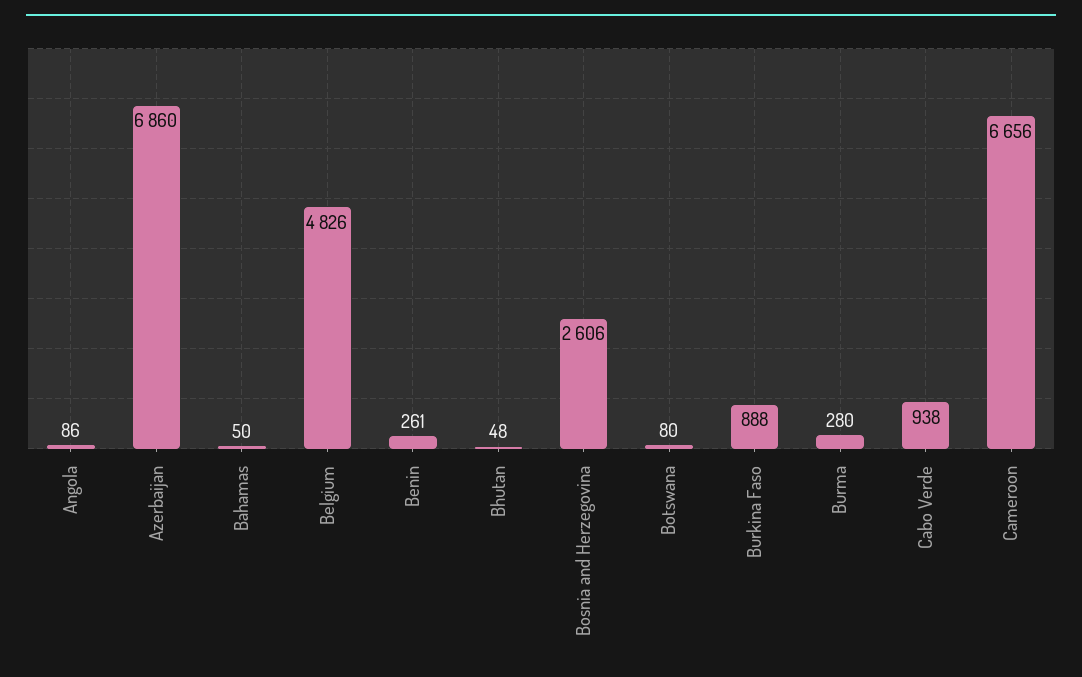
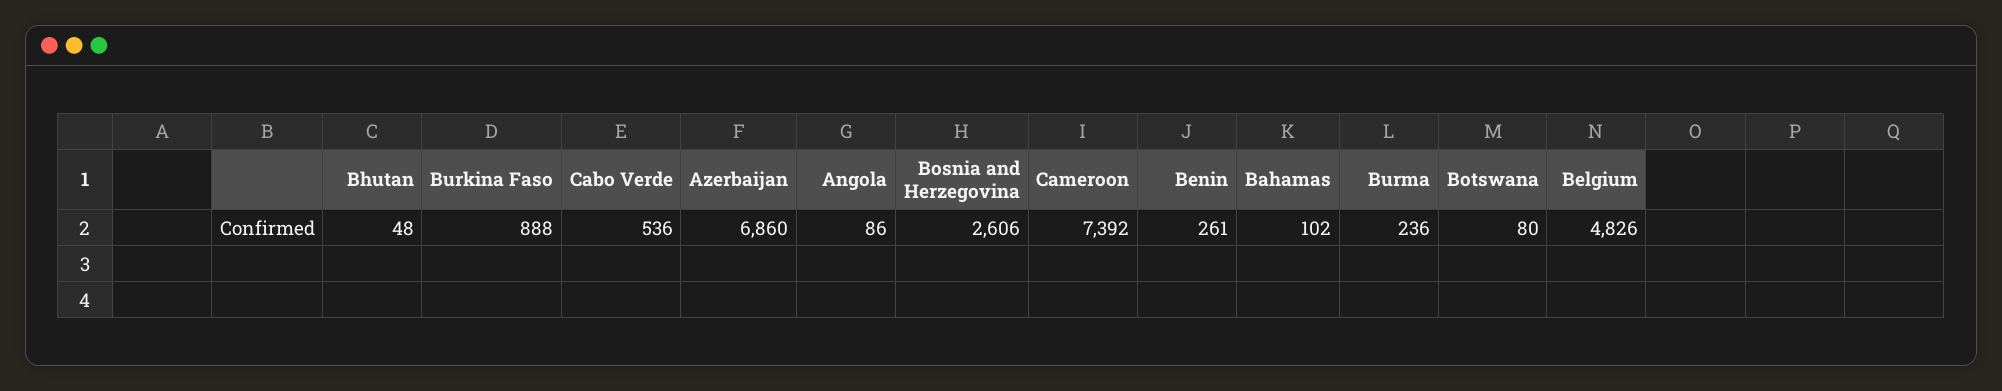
  {
    "Angola": 86,
    "Azerbaijan": 6860,
-   "Bahamas": 50,
+   "Bahamas": 102,
    "Belgium": 4826,
    "Benin": 261,
    "Bhutan": 48,
    "Bosnia and Herzegovina": 2606,
    "Botswana": 80,
    "Burkina Faso": 888,
-   "Burma": 280,
+   "Burma": 236,
-   "Cabo Verde": 938,
+   "Cabo Verde": 536,
-   "Cameroon": 6656
+   "Cameroon": 7392
  }

